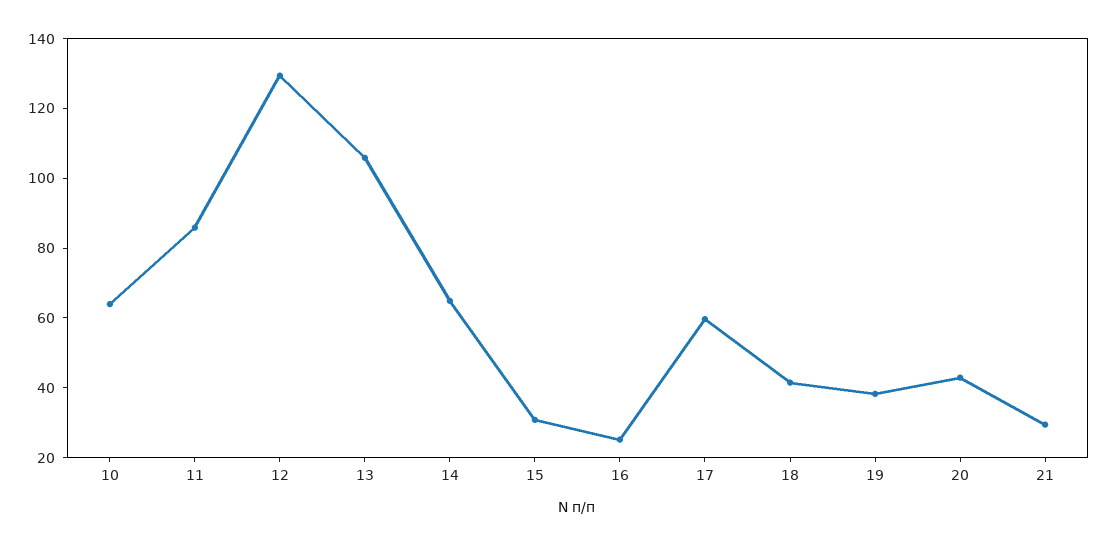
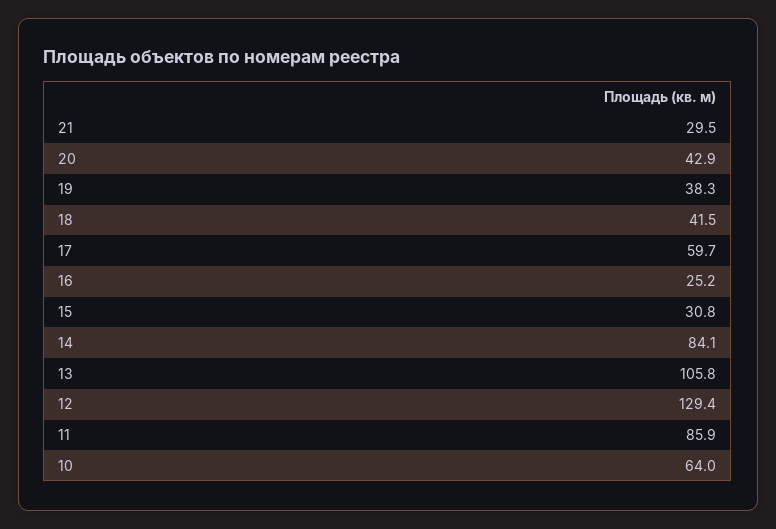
  {
    "10": 64,
    "11": 85.9,
    "12": 129.4,
    "13": 105.8,
-   "14": 65,
+   "14": 84.1,
    "15": 30.8,
    "16": 25.2,
    "17": 59.7,
    "18": 41.5,
    "19": 38.3,
    "20": 42.9,
    "21": 29.5
  }

